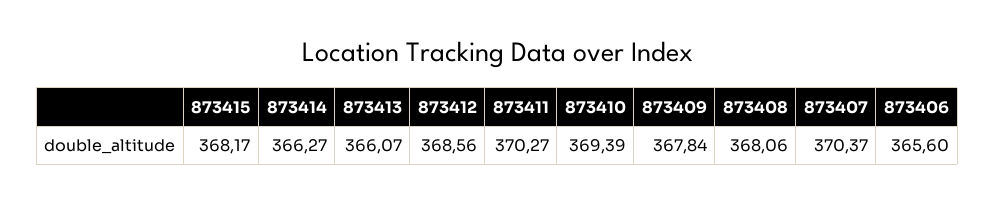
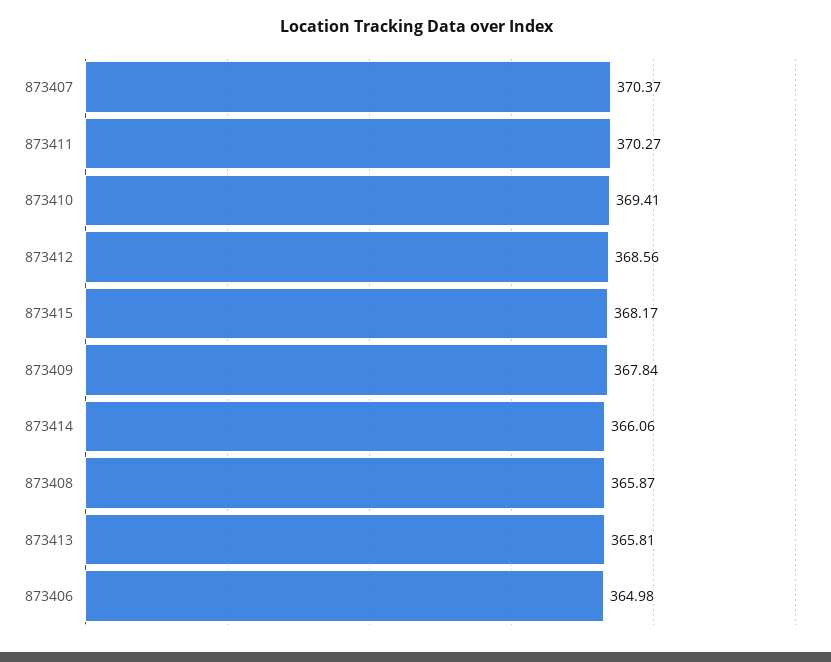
  {
    "873415": 368.17,
-   "873414": 366.27,
+   "873414": 366.06,
-   "873413": 366.07,
+   "873413": 365.81,
    "873412": 368.56,
    "873411": 370.27,
-   "873410": 369.39,
+   "873410": 369.41,
    "873409": 367.84,
-   "873408": 368.06,
+   "873408": 365.87,
    "873407": 370.37,
-   "873406": 365.6
+   "873406": 364.98
  }

